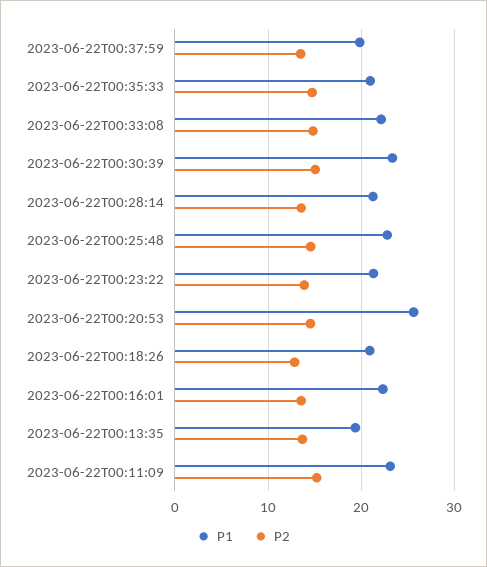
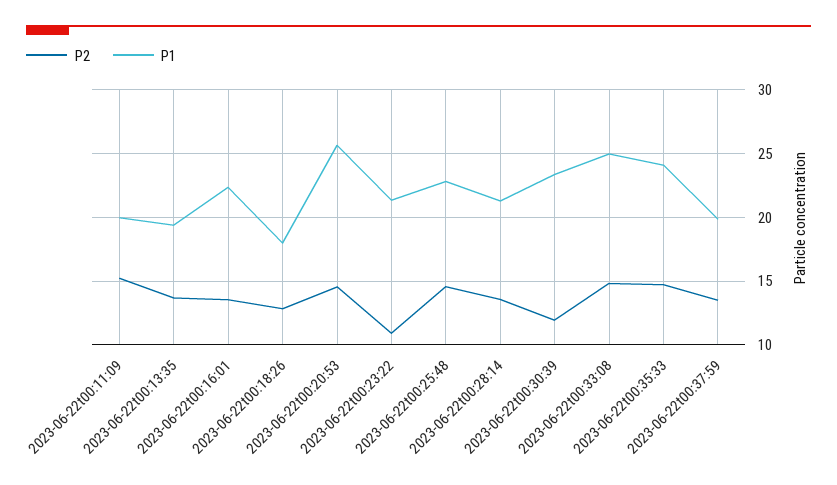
  {
    "P1": {
      "2023-06-22T00:37:59": 20,
-     "2023-06-22T00:35:33": 21,
+     "2023-06-22T00:35:33": 24,
-     "2023-06-22T00:33:08": 22,
+     "2023-06-22T00:33:08": 25,
      "2023-06-22T00:30:39": 23.5,
      "2023-06-22T00:28:14": 21.5,
      "2023-06-22T00:25:48": 23,
      "2023-06-22T00:23:22": 21.5,
      "2023-06-22T00:20:53": 25.5,
-     "2023-06-22T00:18:26": 21,
+     "2023-06-22T00:18:26": 18,
      "2023-06-22T00:16:01": 22.5,
      "2023-06-22T00:13:35": 19.5,
-     "2023-06-22T00:11:09": 23
+     "2023-06-22T00:11:09": 20
    },
    "P2": {
      "2023-06-22T00:37:59": 13.5,
      "2023-06-22T00:35:33": 14.5,
      "2023-06-22T00:33:08": 15,
-     "2023-06-22T00:30:39": 15,
+     "2023-06-22T00:30:39": 12,
      "2023-06-22T00:28:14": 13.5,
      "2023-06-22T00:25:48": 14.5,
-     "2023-06-22T00:23:22": 14,
+     "2023-06-22T00:23:22": 11,
      "2023-06-22T00:20:53": 14.5,
      "2023-06-22T00:18:26": 13,
      "2023-06-22T00:16:01": 13.5,
      "2023-06-22T00:13:35": 13.5,
      "2023-06-22T00:11:09": 15
    }
  }

